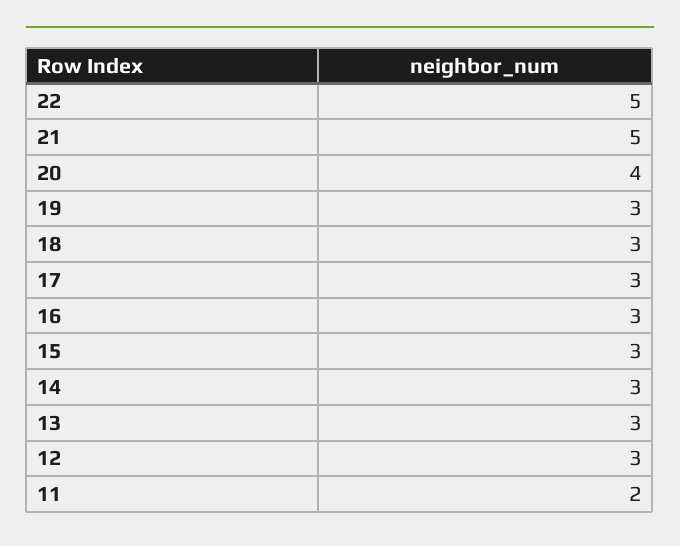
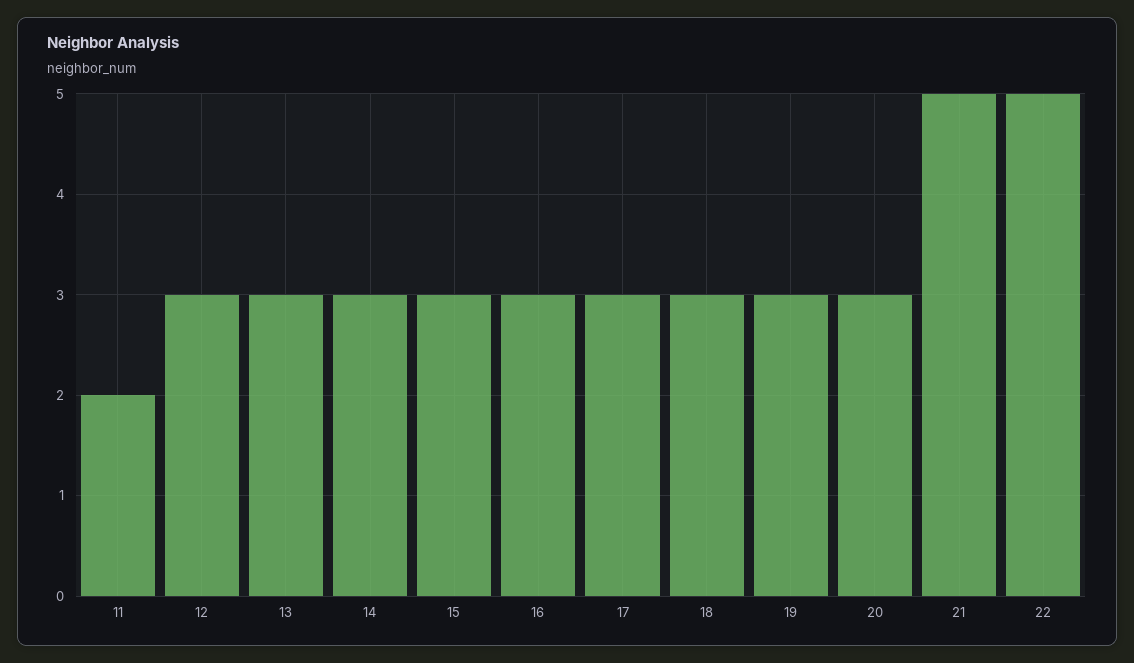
  {
    "22": 5,
    "21": 5,
-   "20": 4,
+   "20": 3,
    "19": 3,
    "18": 3,
    "17": 3,
    "16": 3,
    "15": 3,
    "14": 3,
    "13": 3,
    "12": 3,
    "11": 2
  }

